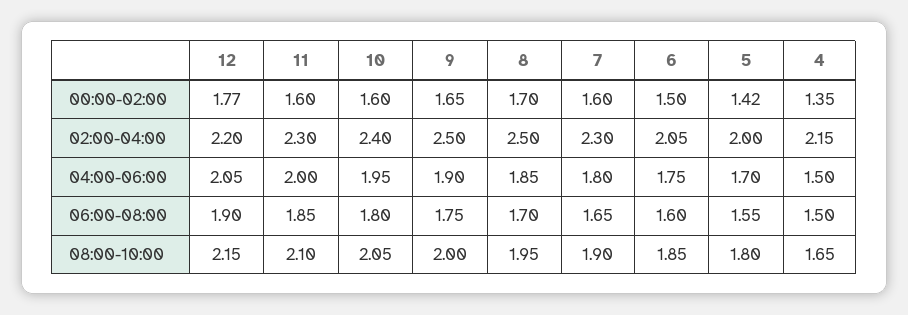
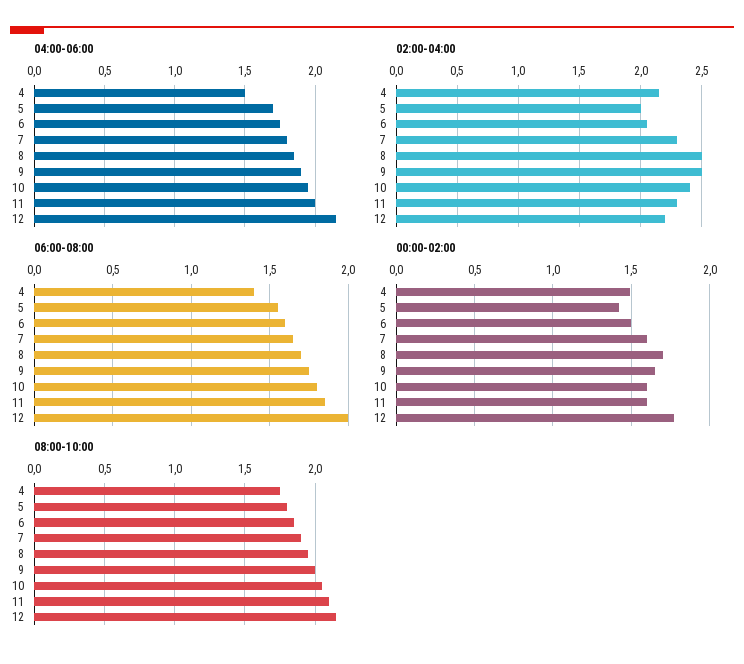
  {
    "00:00-02:00": {
      "12": 1.77,
      "11": 1.6,
      "10": 1.6,
      "9": 1.65,
      "8": 1.7,
      "7": 1.6,
      "6": 1.5,
      "5": 1.42,
-     "4": 1.35
+     "4": 1.5
    },
    "02:00-04:00": {
      "12": 2.2,
      "11": 2.3,
      "10": 2.4,
      "9": 2.5,
      "8": 2.5,
      "7": 2.3,
      "6": 2.05,
      "5": 2,
      "4": 2.15
    },
    "04:00-06:00": {
-     "12": 2.05,
+     "12": 2.15,
      "11": 2,
      "10": 1.95,
      "9": 1.9,
      "8": 1.85,
      "7": 1.8,
      "6": 1.75,
      "5": 1.7,
      "4": 1.5
    },
    "06:00-08:00": {
-     "12": 1.9,
+     "12": 2,
      "11": 1.85,
      "10": 1.8,
      "9": 1.75,
      "8": 1.7,
      "7": 1.65,
      "6": 1.6,
      "5": 1.55,
-     "4": 1.5
+     "4": 1.4
    },
    "08:00-10:00": {
      "12": 2.15,
      "11": 2.1,
      "10": 2.05,
      "9": 2,
      "8": 1.95,
      "7": 1.9,
      "6": 1.85,
      "5": 1.8,
-     "4": 1.65
+     "4": 1.75
    }
  }

